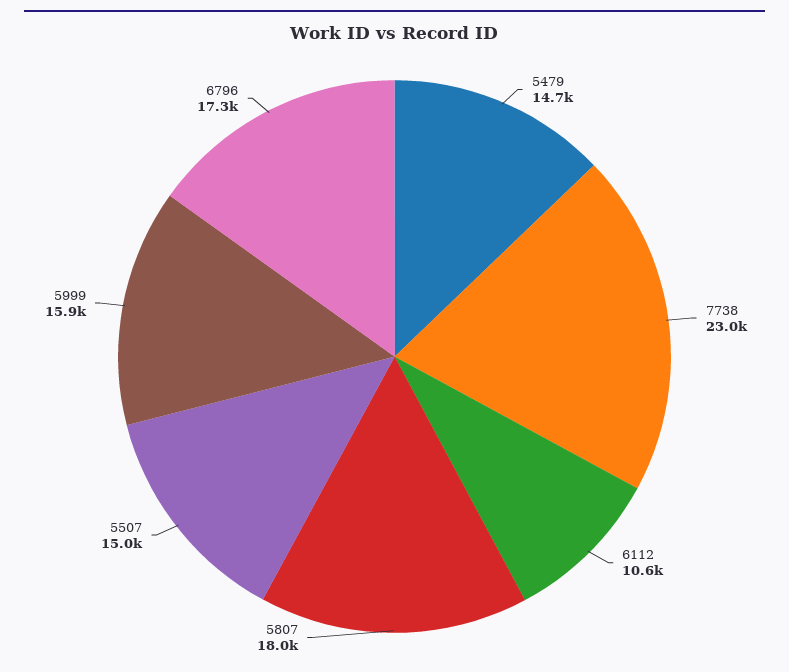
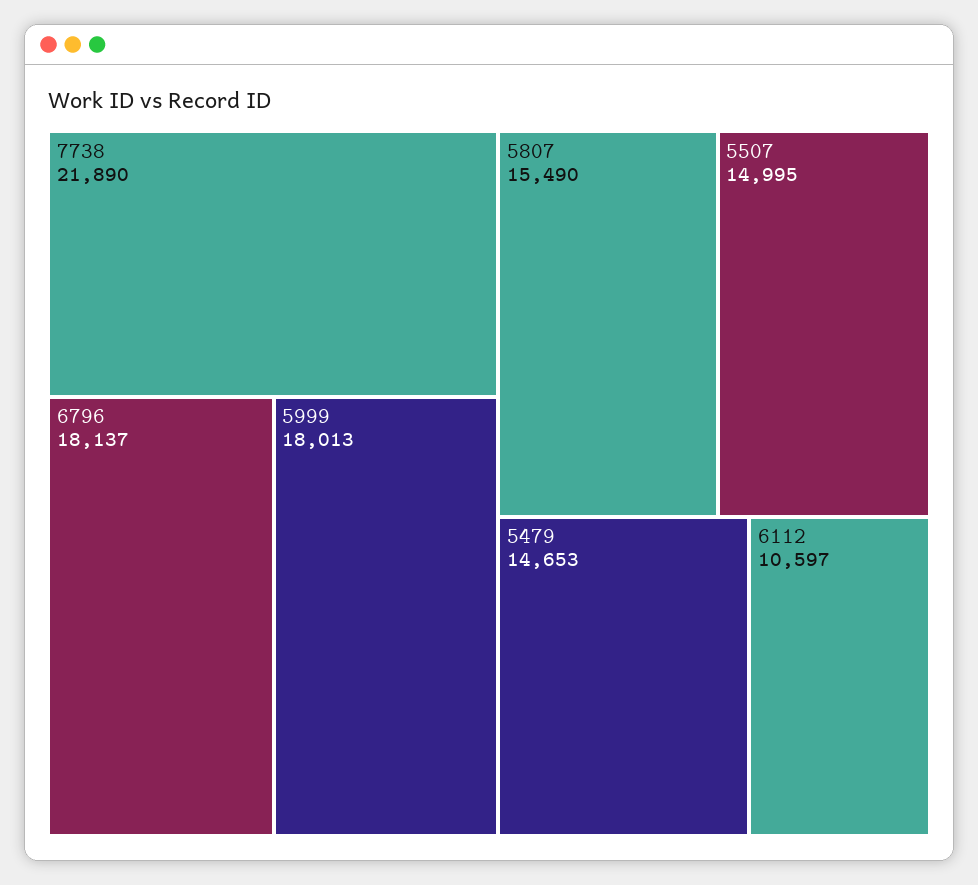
  {
    "5479": 14653,
-   "7738": 23000,
+   "7738": 21890,
    "6112": 10597,
-   "5807": 18000,
+   "5807": 15490,
    "5507": 14995,
-   "5999": 15900,
+   "5999": 18013,
-   "6796": 17300
+   "6796": 18137
  }

